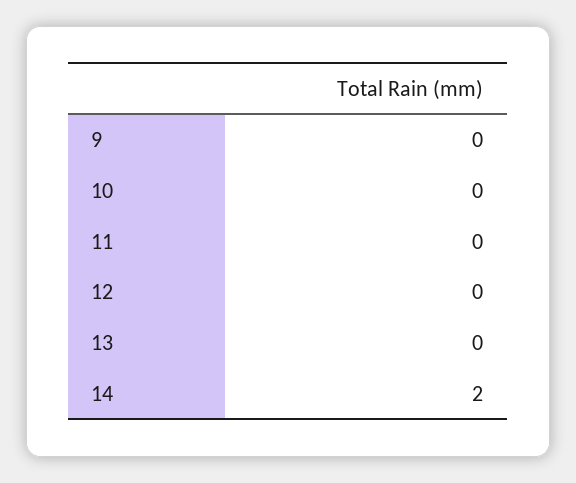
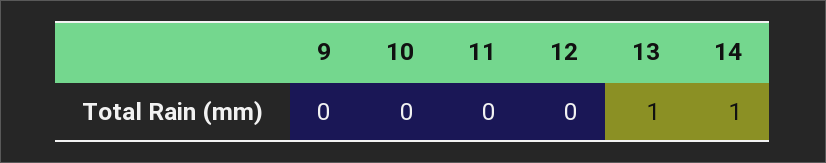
  {
    "9": 0,
    "10": 0,
    "11": 0,
    "12": 0,
-   "13": 0,
+   "13": 1,
-   "14": 2
+   "14": 1
  }

